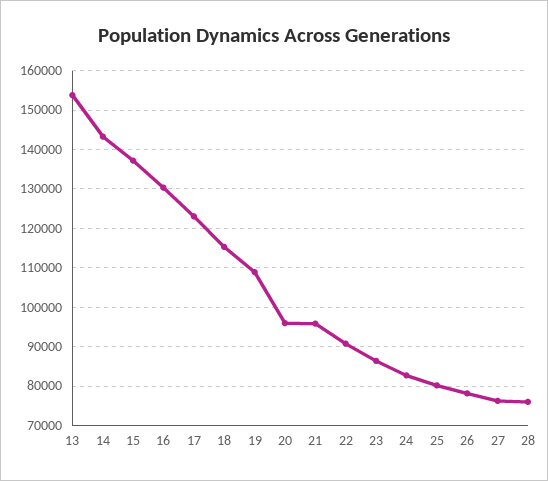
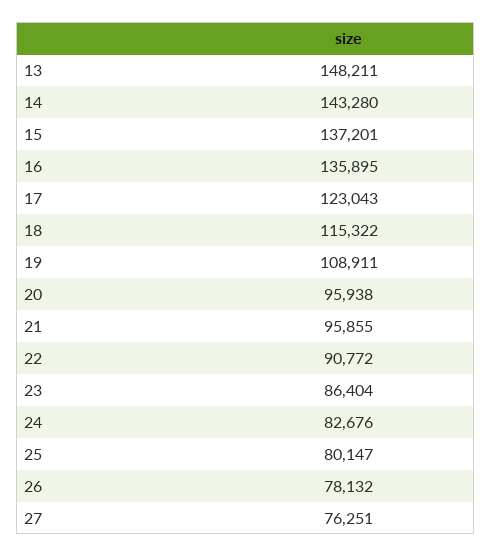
  {
-   "13": 154000,
+   "13": 148211,
    "14": 143280,
    "15": 137201,
-   "16": 130000,
+   "16": 135895,
    "17": 123043,
    "18": 115322,
    "19": 108911,
    "20": 95938,
    "21": 95855,
    "22": 90772,
    "23": 86404,
    "24": 82676,
    "25": 80147,
    "26": 78132,
-   "27": 76251,
+   "27": 76251
-   "28": 76000
  }

